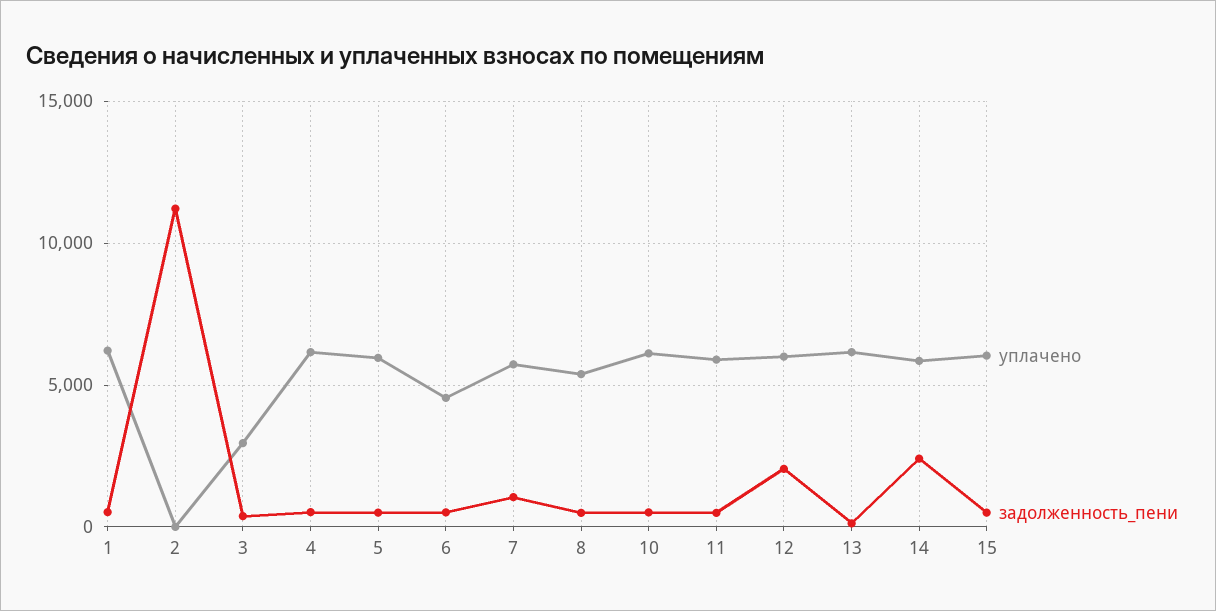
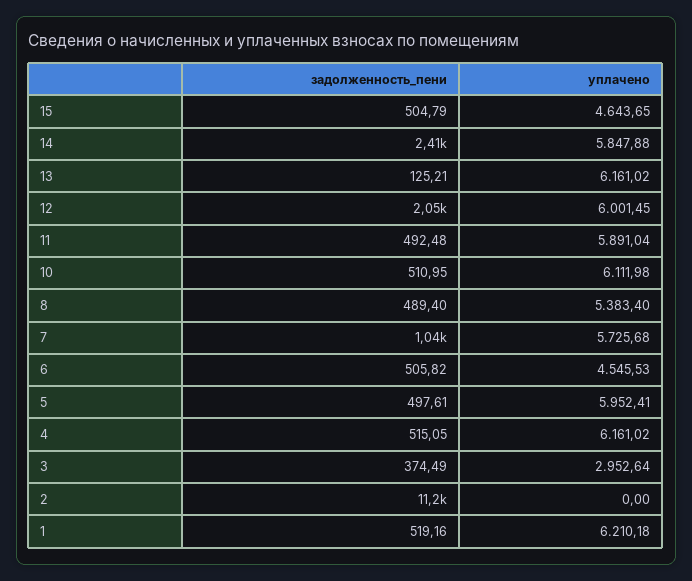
  {
    "уплачено": {
      "1": 6210.18,
      "2": 0,
      "3": 2952.64,
      "4": 6161.02,
      "5": 5952.41,
      "6": 4545.53,
      "7": 5725.68,
      "8": 5383.4,
      "10": 6111.98,
      "11": 5891.04,
      "12": 6001.45,
      "13": 6161.02,
      "14": 5847.88,
-     "15": 6000
+     "15": 4643.65
    },
    "задолженность_пени": {
      "1": 519.16,
      "2": 11200,
      "3": 374.49,
      "4": 515.05,
      "5": 497.61,
      "6": 505.82,
      "7": 1040,
      "8": 489.4,
      "10": 510.95,
      "11": 492.48,
      "12": 2050,
      "13": 125.21,
      "14": 2410,
      "15": 504.79
    }
  }

